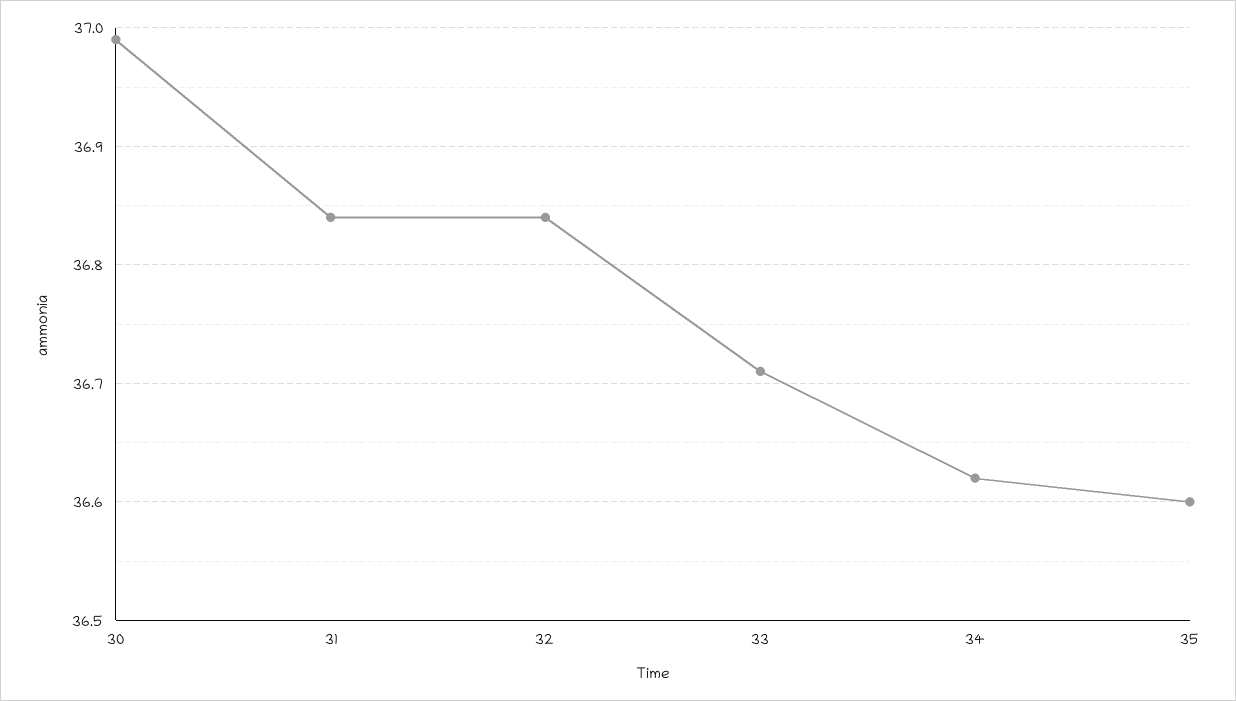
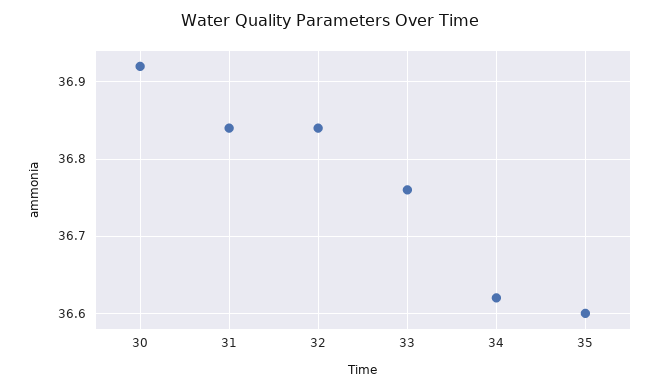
  {
-   "30": 36.99,
+   "30": 36.92,
    "31": 36.84,
    "32": 36.84,
-   "33": 36.71,
+   "33": 36.76,
    "34": 36.62,
    "35": 36.6
  }

